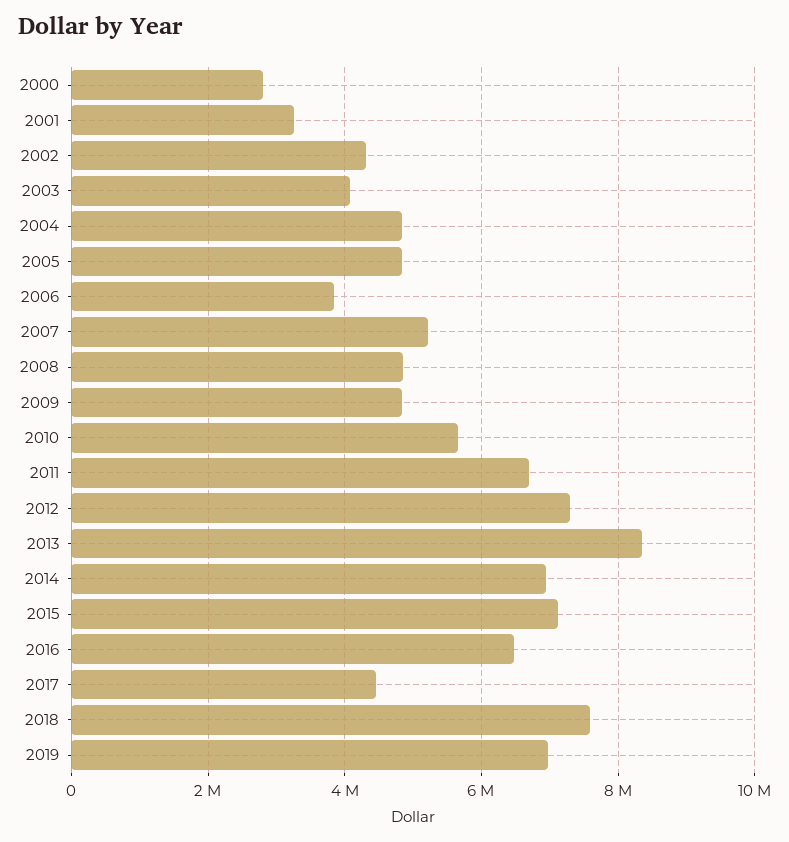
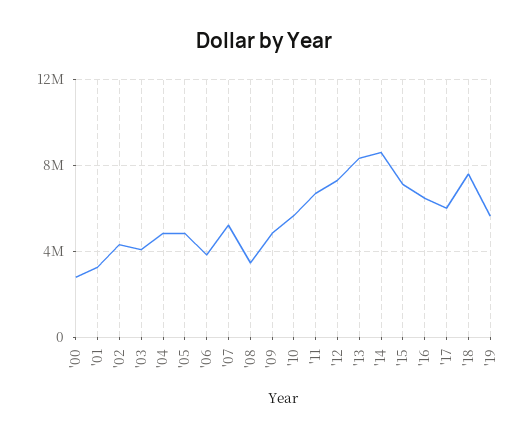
  {
    "2000": 2800000,
    "2001": 3200000,
    "2002": 4400000,
    "2003": 4000000,
    "2004": 4800000,
    "2005": 4800000,
    "2006": 3800000,
    "2007": 5200000,
-   "2008": 4800000,
+   "2008": 3500000,
    "2009": 4800000,
    "2010": 5600000,
    "2011": 6600000,
    "2012": 7400000,
    "2013": 8400000,
-   "2014": 7000000,
+   "2014": 8500000,
    "2015": 7200000,
    "2016": 6400000,
-   "2017": 4400000,
+   "2017": 6000000,
    "2018": 7600000,
-   "2019": 7000000
+   "2019": 5500000
  }

